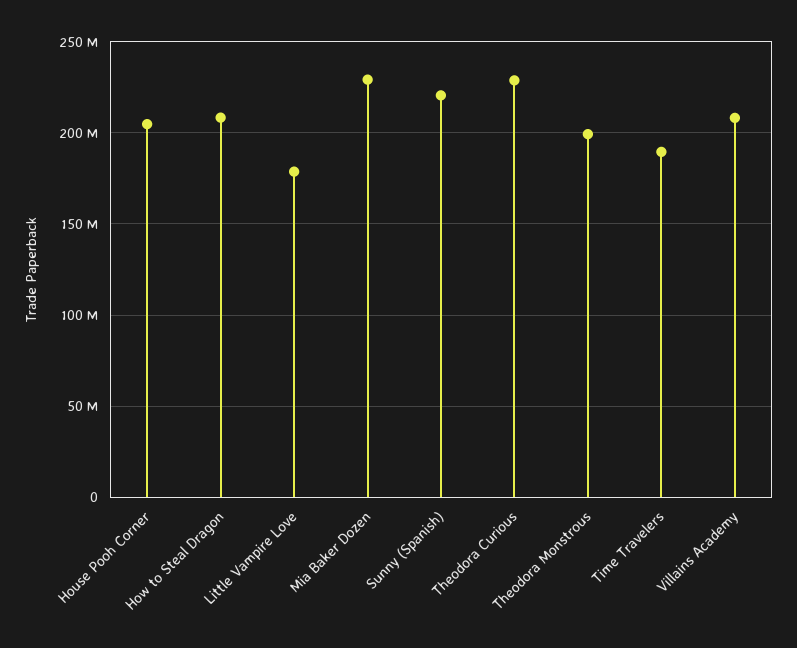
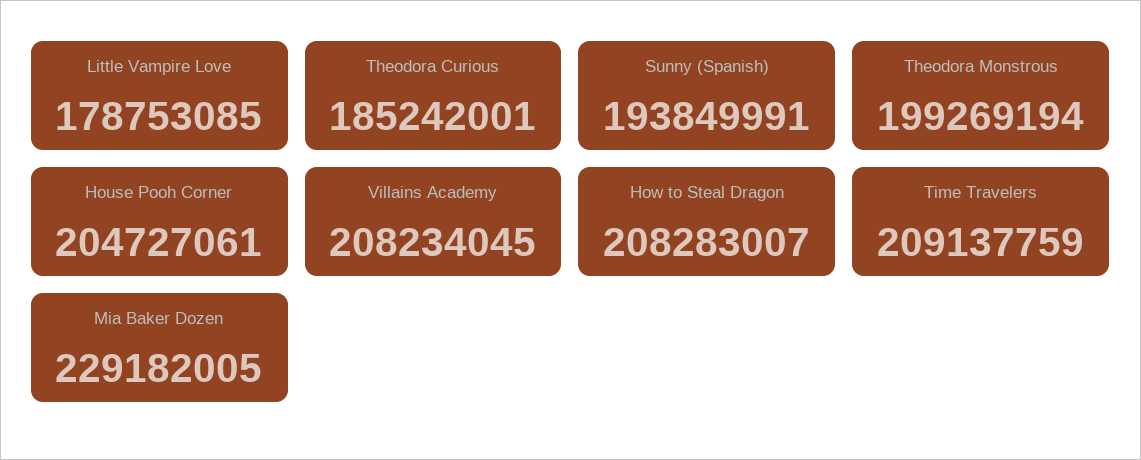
  {
    "House Pooh Corner": 204727061,
    "How to Steal Dragon": 208283007,
    "Little Vampire Love": 178753085,
    "Mia Baker Dozen": 229182005,
-   "Sunny (Spanish)": 220000000,
+   "Sunny (Spanish)": 193849991,
-   "Theodora Curious": 230000000,
+   "Theodora Curious": 185242001,
    "Theodora Monstrous": 199269194,
-   "Time Travelers": 190000000,
+   "Time Travelers": 209137759,
    "Villains Academy": 208234045
  }

